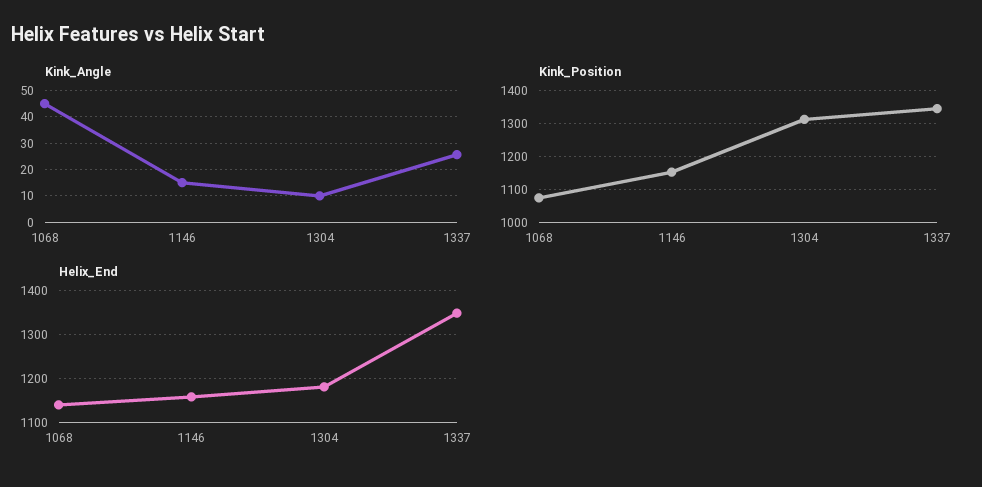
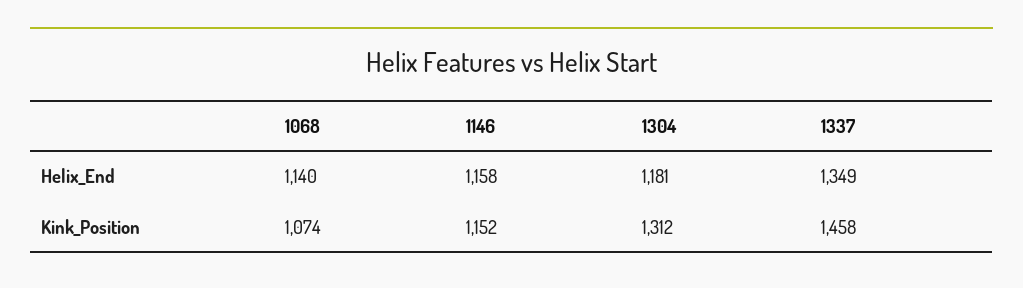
  {
-   "Kink_Angle": {
-     "1068": 45,
-     "1146": 15,
-     "1304": 10,
-     "1337": 25
-   },
    "Kink_Position": {
      "1068": 1074,
      "1146": 1152,
      "1304": 1312,
-     "1337": 1340
+     "1337": 1458
    },
    "Helix_End": {
      "1068": 1140,
      "1146": 1158,
      "1304": 1181,
      "1337": 1349
    }
  }

